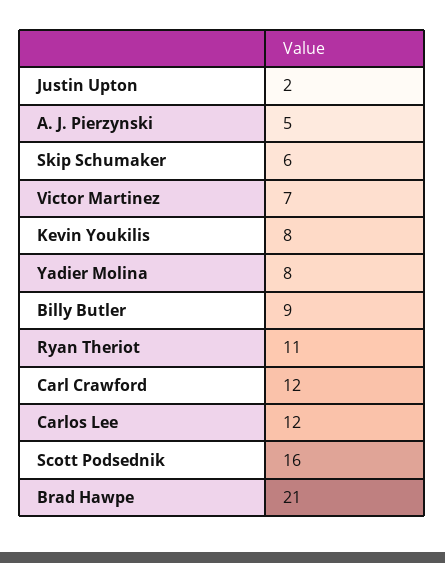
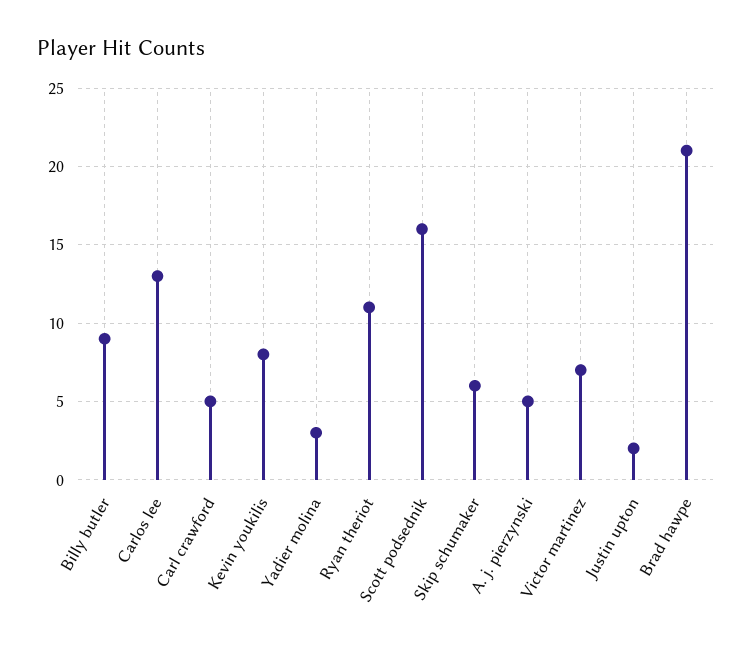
  {
    "Justin Upton": 2,
    "A. J. Pierzynski": 5,
    "Skip Schumaker": 6,
    "Victor Martinez": 7,
    "Kevin Youkilis": 8,
-   "Yadier Molina": 8,
+   "Yadier Molina": 3,
    "Billy Butler": 9,
    "Ryan Theriot": 11,
-   "Carl Crawford": 12,
+   "Carl Crawford": 5,
-   "Carlos Lee": 12,
+   "Carlos Lee": 13,
    "Scott Podsednik": 16,
    "Brad Hawpe": 21
  }

